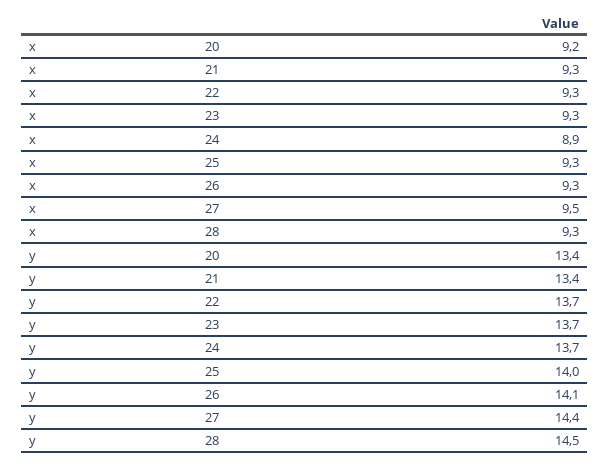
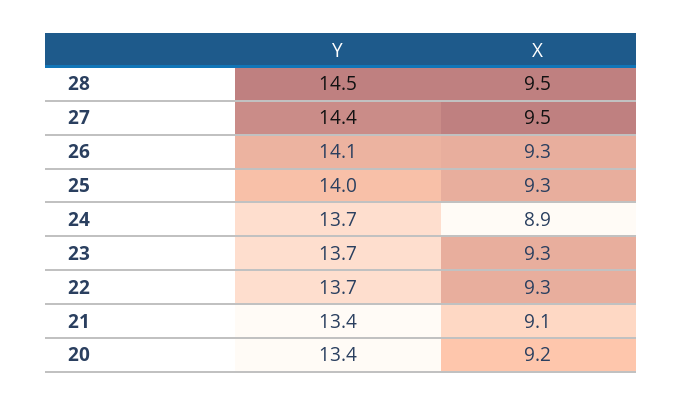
  {
    "x": {
      "20": 9.2,
-     "21": 9.3,
+     "21": 9.1,
      "22": 9.3,
      "23": 9.3,
      "24": 8.9,
      "25": 9.3,
      "26": 9.3,
      "27": 9.5,
-     "28": 9.3
+     "28": 9.5
    },
    "y": {
      "20": 13.4,
      "21": 13.4,
      "22": 13.7,
      "23": 13.7,
      "24": 13.7,
      "25": 14,
      "26": 14.1,
      "27": 14.4,
      "28": 14.5
    }
  }

